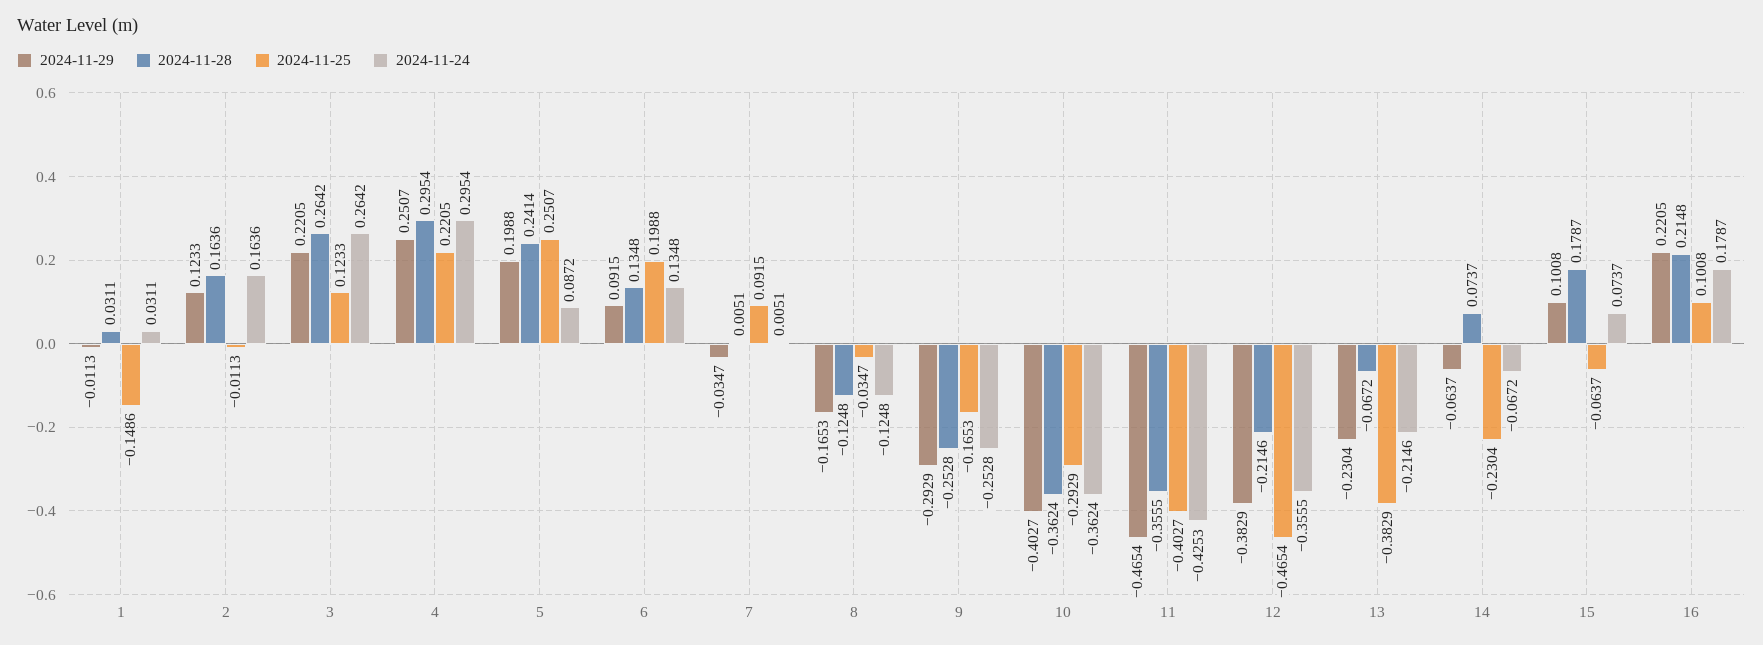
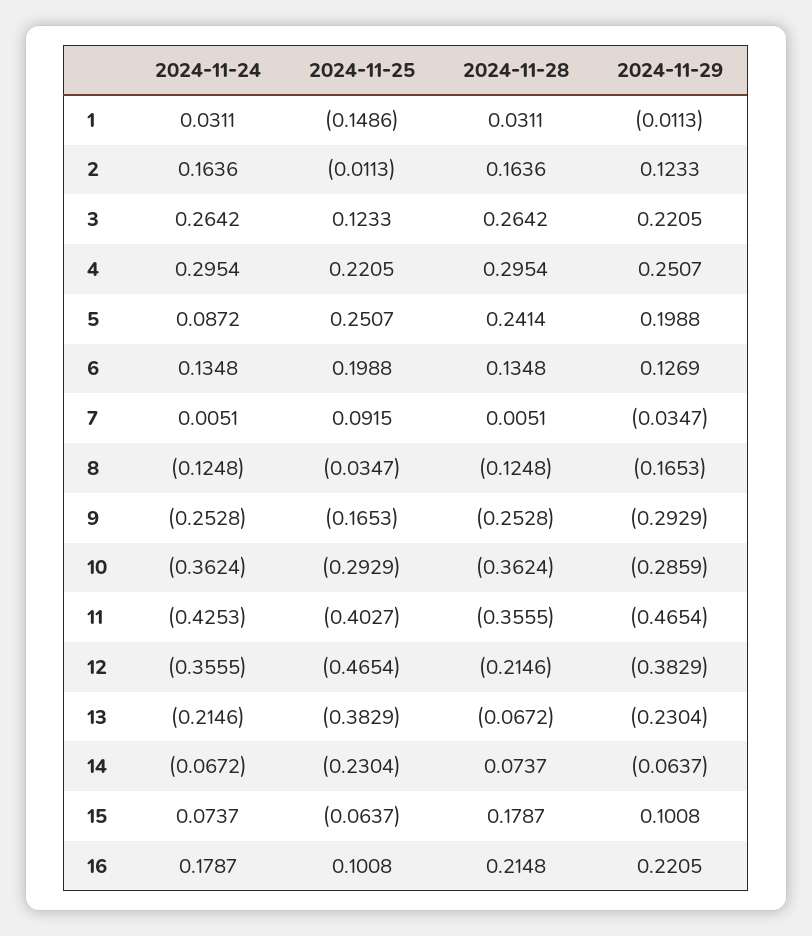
  {
    "2024-11-29": {
      "1": -0.0113,
      "2": 0.1233,
      "3": 0.2205,
      "4": 0.2507,
      "5": 0.1988,
-     "6": 0.0915,
+     "6": 0.1269,
      "7": -0.0347,
      "8": -0.1653,
      "9": -0.2929,
-     "10": -0.4027,
+     "10": -0.2859,
      "11": -0.4654,
      "12": -0.3829,
      "13": -0.2304,
      "14": -0.0637,
      "15": 0.1008,
      "16": 0.2205
    },
    "2024-11-28": {
      "1": 0.0311,
      "2": 0.1636,
      "3": 0.2642,
      "4": 0.2954,
      "5": 0.2414,
      "6": 0.1348,
      "7": 0.0051,
      "8": -0.1248,
      "9": -0.2528,
      "10": -0.3624,
      "11": -0.3555,
      "12": -0.2146,
      "13": -0.0672,
      "14": 0.0737,
      "15": 0.1787,
      "16": 0.2148
    },
    "2024-11-25": {
      "1": -0.1486,
      "2": -0.0113,
      "3": 0.1233,
      "4": 0.2205,
      "5": 0.2507,
      "6": 0.1988,
      "7": 0.0915,
      "8": -0.0347,
      "9": -0.1653,
      "10": -0.2929,
      "11": -0.4027,
      "12": -0.4654,
      "13": -0.3829,
      "14": -0.2304,
      "15": -0.0637,
      "16": 0.1008
    },
    "2024-11-24": {
      "1": 0.0311,
      "2": 0.1636,
      "3": 0.2642,
      "4": 0.2954,
      "5": 0.0872,
      "6": 0.1348,
      "7": 0.0051,
      "8": -0.1248,
      "9": -0.2528,
      "10": -0.3624,
      "11": -0.4253,
      "12": -0.3555,
      "13": -0.2146,
      "14": -0.0672,
      "15": 0.0737,
      "16": 0.1787
    }
  }

